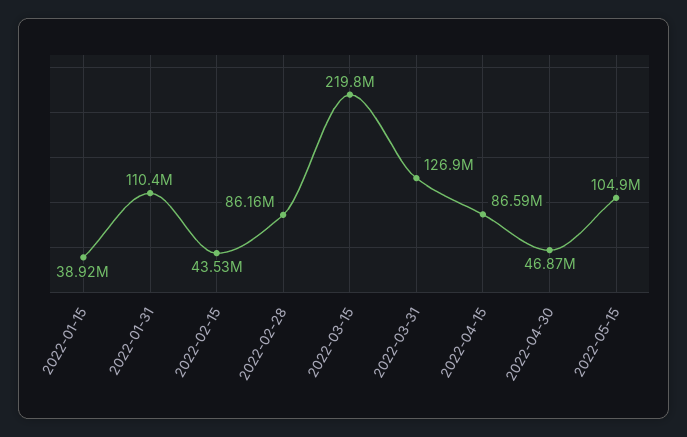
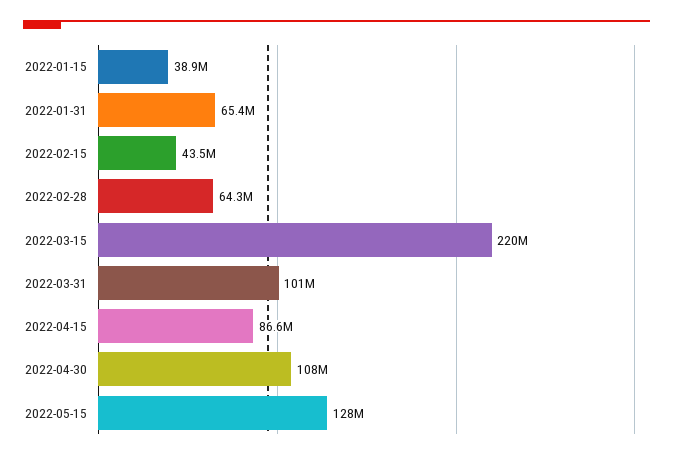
  {
    "2022-01-15": 38920000,
-   "2022-01-31": 110400000,
+   "2022-01-31": 65400000,
    "2022-02-15": 43530000,
-   "2022-02-28": 86160000,
+   "2022-02-28": 64300000,
    "2022-03-15": 219800000,
-   "2022-03-31": 126900000,
+   "2022-03-31": 101000000,
    "2022-04-15": 86590000,
-   "2022-04-30": 46870000,
+   "2022-04-30": 108000000,
-   "2022-05-15": 104900000
+   "2022-05-15": 128000000
  }

